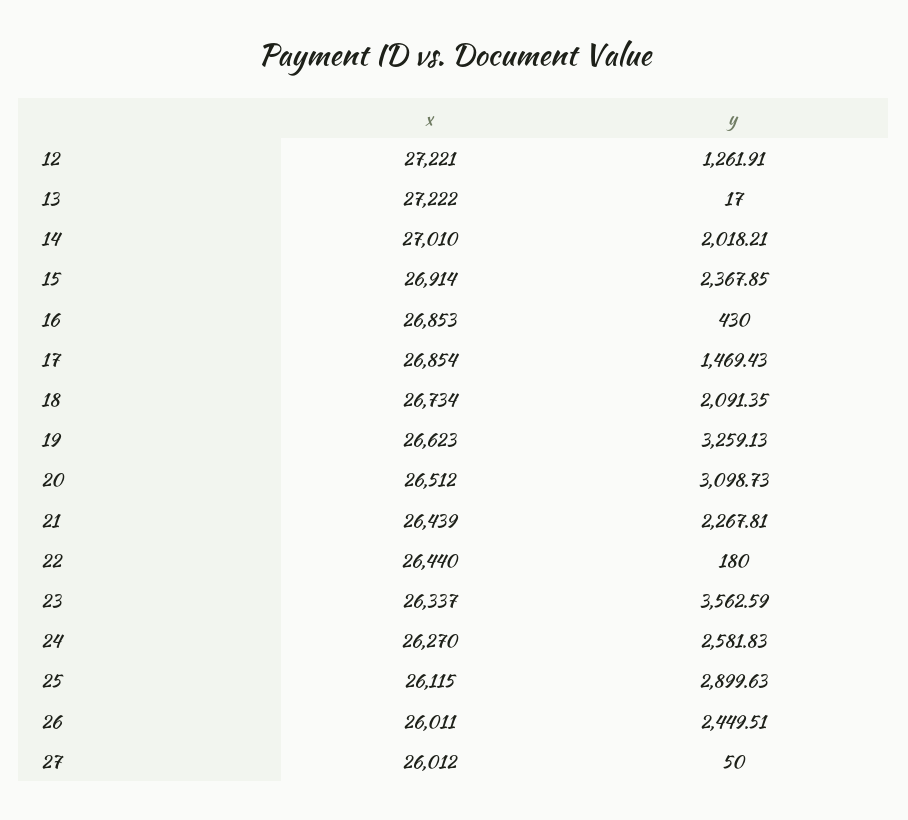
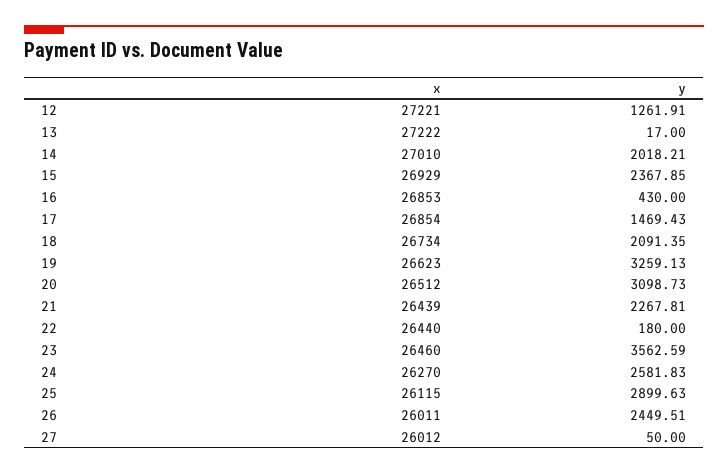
  {
    "x": {
      "12": 27221,
      "13": 27222,
      "14": 27010,
-     "15": 26914,
+     "15": 26929,
      "16": 26853,
      "17": 26854,
      "18": 26734,
      "19": 26623,
      "20": 26512,
      "21": 26439,
      "22": 26440,
-     "23": 26337,
+     "23": 26460,
      "24": 26270,
      "25": 26115,
      "26": 26011,
      "27": 26012
    },
    "y": {
      "12": 1261.91,
      "13": 17,
      "14": 2018.21,
      "15": 2367.85,
      "16": 430,
      "17": 1469.43,
      "18": 2091.35,
      "19": 3259.13,
      "20": 3098.73,
      "21": 2267.81,
      "22": 180,
      "23": 3562.59,
      "24": 2581.83,
      "25": 2899.63,
      "26": 2449.51,
      "27": 50
    }
  }

